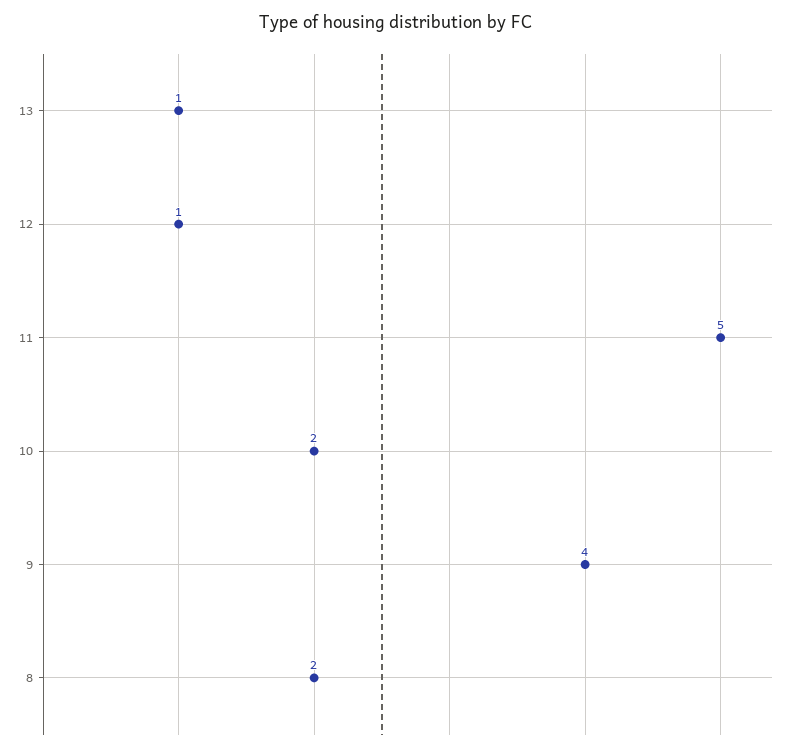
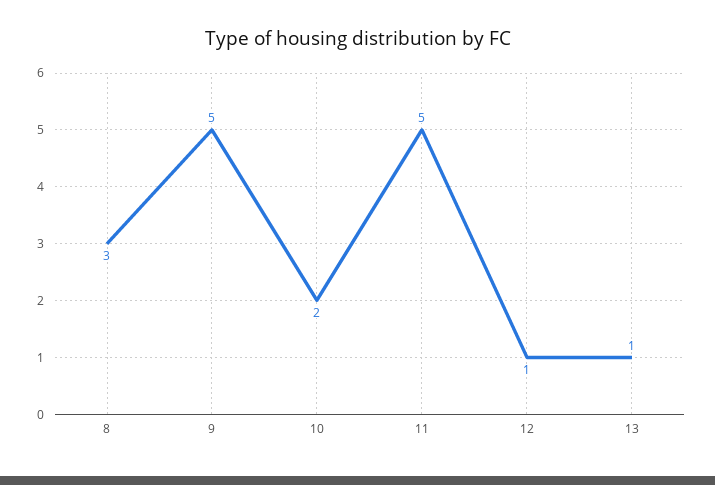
  {
    "13": 1,
    "12": 1,
    "11": 5,
    "10": 2,
-   "9": 4,
+   "9": 5,
-   "8": 2
+   "8": 3
  }

